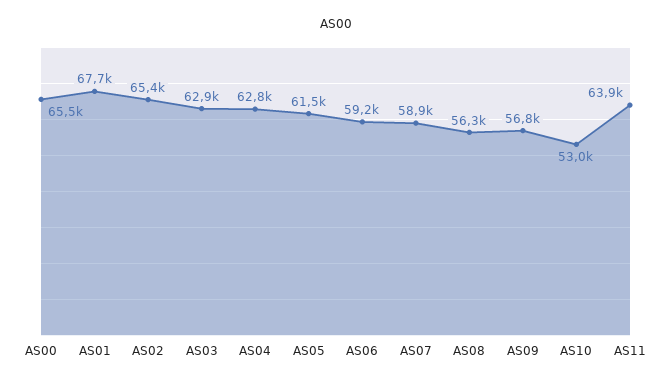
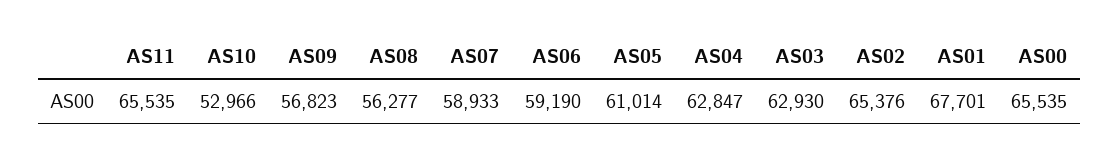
  {
    "AS00": 65535,
    "AS01": 67701,
    "AS02": 65376,
    "AS03": 62930,
    "AS04": 62847,
-   "AS05": 61500,
+   "AS05": 61014,
    "AS06": 59190,
    "AS07": 58933,
    "AS08": 56277,
    "AS09": 56823,
    "AS10": 52966,
-   "AS11": 63900
+   "AS11": 65535
  }

